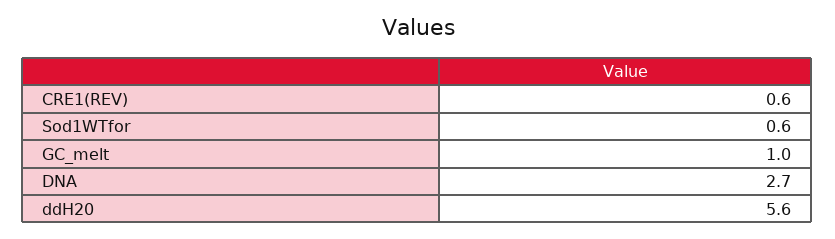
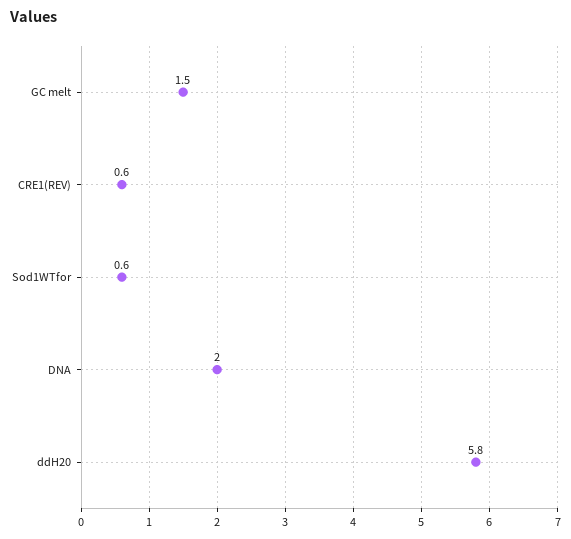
  {
    "CRE1(REV)": 0.6,
    "Sod1WTfor": 0.6,
-   "GC_melt": 1,
+   "GC_melt": 1.5,
-   "DNA": 2.7,
+   "DNA": 2,
-   "ddH20": 5.6
+   "ddH20": 5.8
  }

